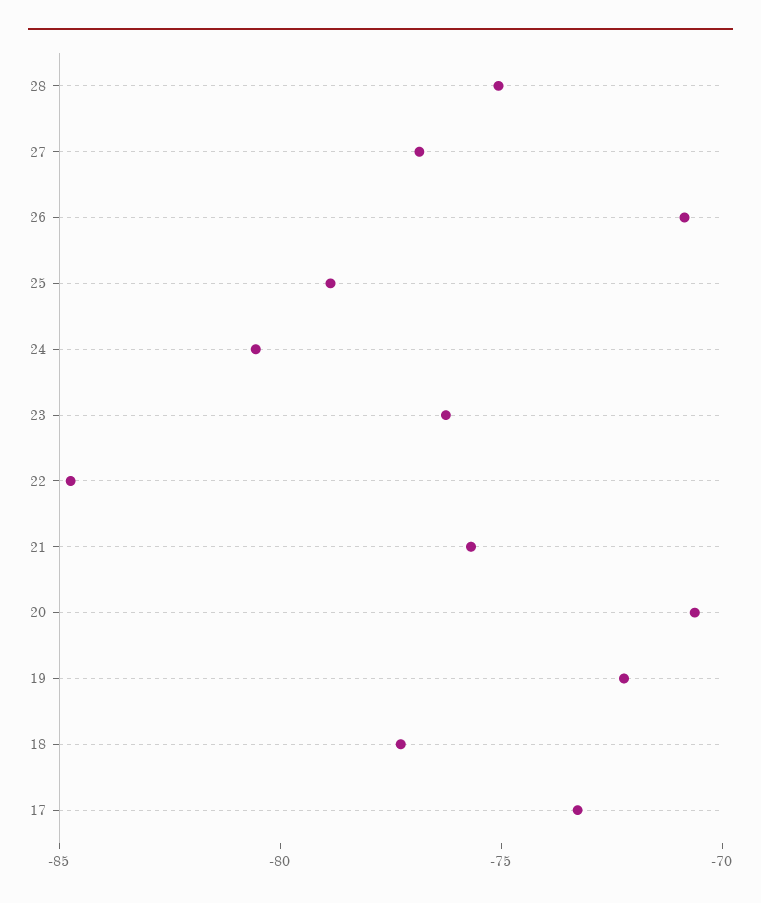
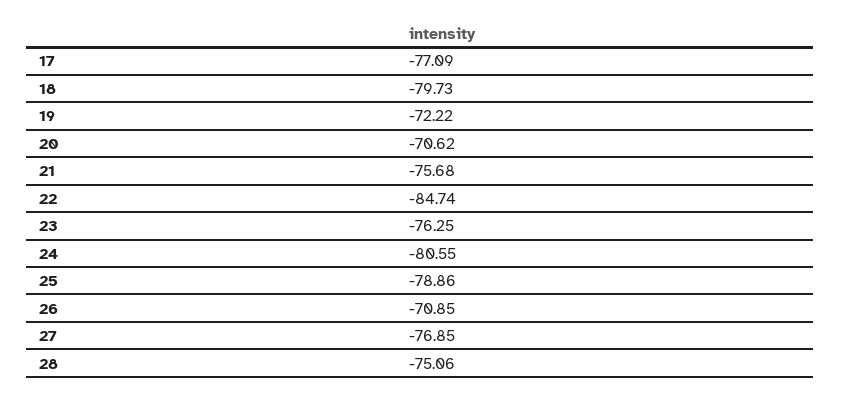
  {
    "28": -75.06,
    "27": -76.85,
    "26": -70.85,
    "25": -78.86,
    "24": -80.55,
    "23": -76.25,
    "22": -84.74,
    "21": -75.68,
    "20": -70.62,
    "19": -72.22,
-   "18": -77,
+   "18": -79.73,
-   "17": -73
+   "17": -77.09
  }

